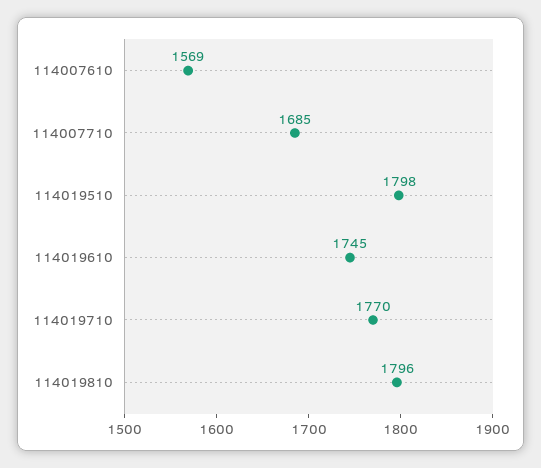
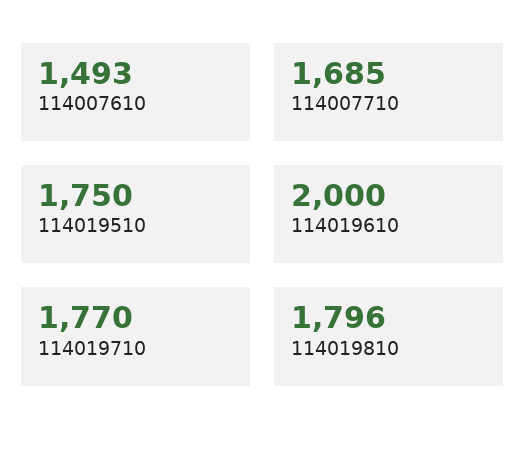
  {
-   "114007610": 1569,
+   "114007610": 1493,
    "114007710": 1685,
-   "114019510": 1798,
+   "114019510": 1750,
-   "114019610": 1745,
+   "114019610": 2000,
    "114019710": 1770,
    "114019810": 1796
  }

